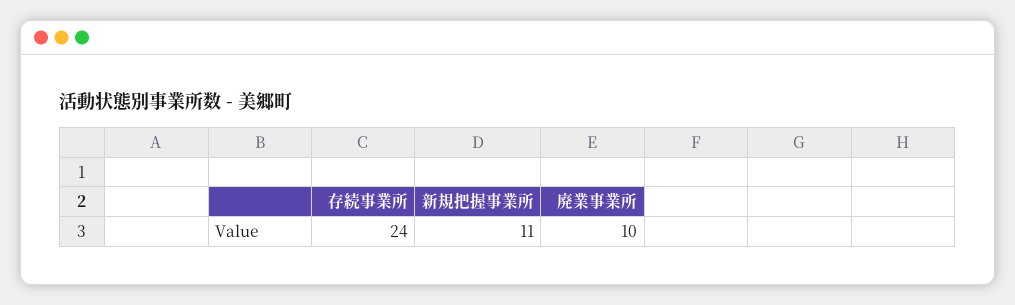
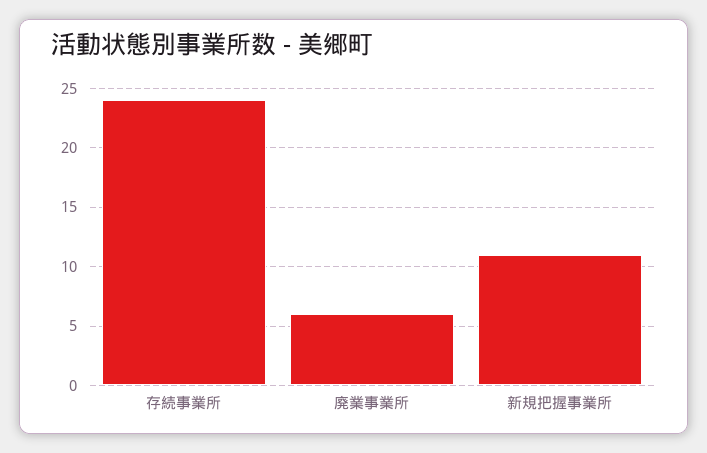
  {
    "存続事業所": 24,
    "新規把握事業所": 11,
-   "廃業事業所": 10
+   "廃業事業所": 6
  }

